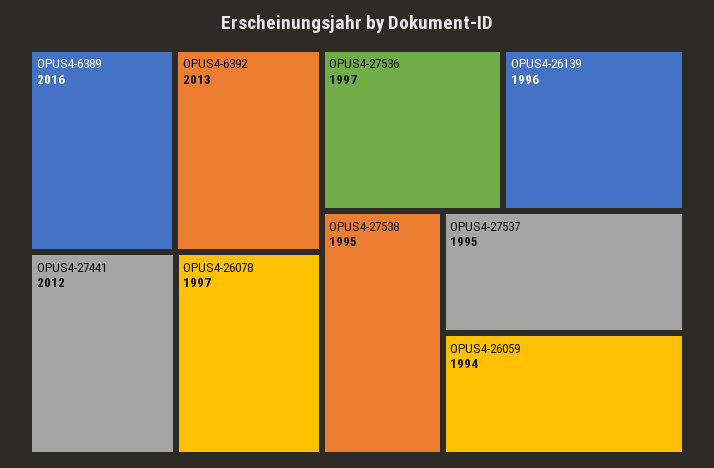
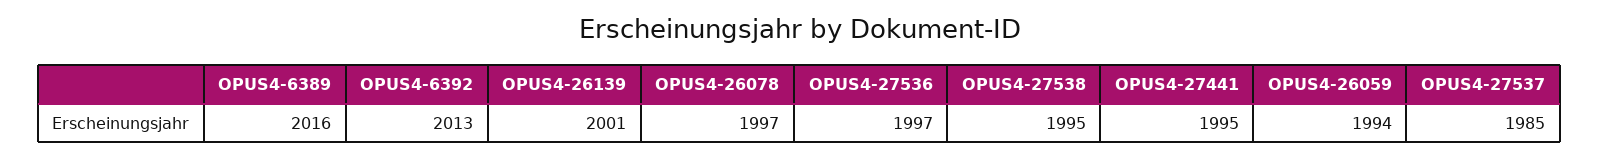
  {
    "OPUS4-6389": 2016,
    "OPUS4-6392": 2013,
-   "OPUS4-27441": 2012,
+   "OPUS4-27441": 1995,
    "OPUS4-26078": 1997,
    "OPUS4-27536": 1997,
-   "OPUS4-26139": 1996,
+   "OPUS4-26139": 2001,
    "OPUS4-27538": 1995,
-   "OPUS4-27537": 1995,
+   "OPUS4-27537": 1985,
    "OPUS4-26059": 1994
  }

